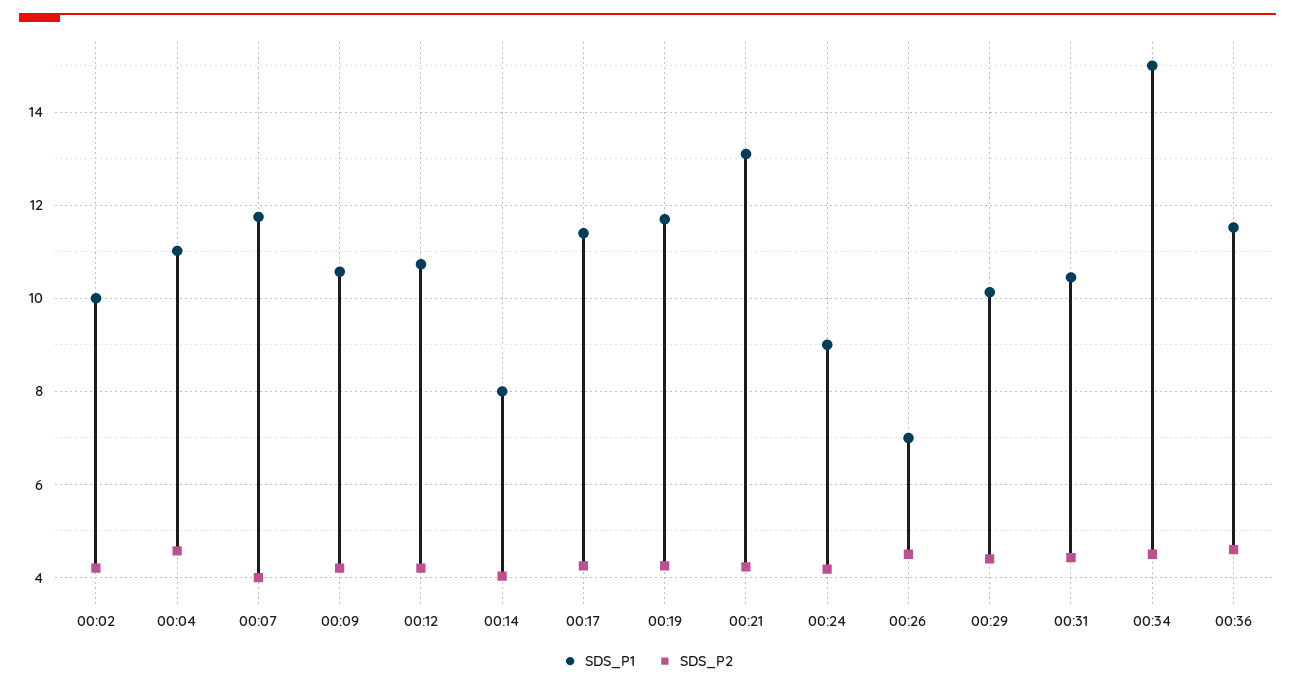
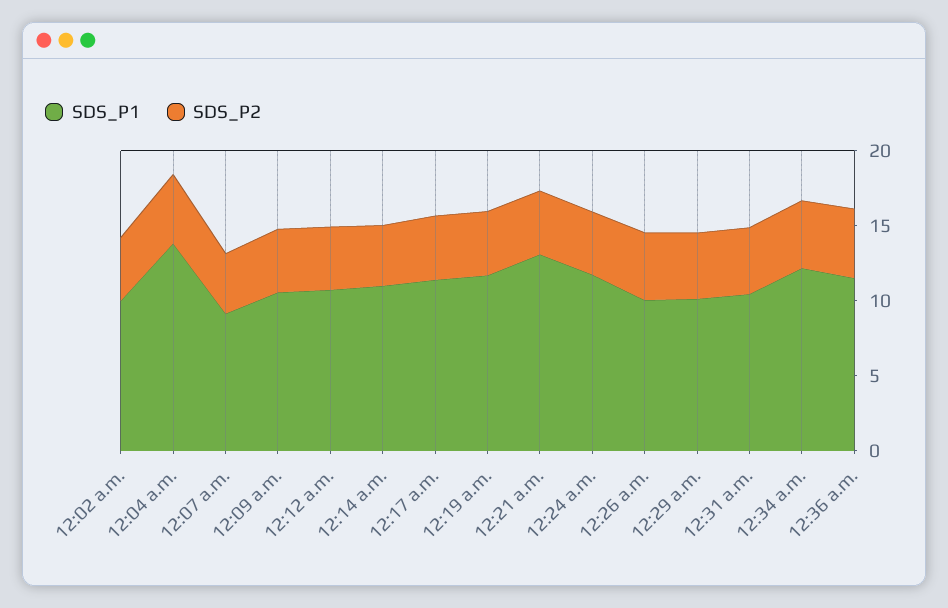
  {
    "SDS_P1": {
      "00:02": 10,
-     "00:04": 11,
+     "00:04": 14,
-     "00:07": 11.8,
+     "00:07": 9,
      "00:09": 10.6,
      "00:12": 10.8,
-     "00:14": 8,
+     "00:14": 11,
      "00:17": 11.4,
      "00:19": 11.8,
      "00:21": 13.2,
-     "00:24": 9,
+     "00:24": 12,
-     "00:26": 7,
+     "00:26": 10,
      "00:29": 10.2,
      "00:31": 10.4,
-     "00:34": 15,
+     "00:34": 12,
      "00:36": 11.6
    },
    "SDS_P2": {
      "00:02": 4.2,
      "00:04": 4.6,
      "00:07": 4,
      "00:09": 4.2,
      "00:12": 4.2,
      "00:14": 4,
      "00:17": 4.2,
      "00:19": 4.2,
      "00:21": 4.2,
      "00:24": 4.2,
      "00:26": 4.6,
      "00:29": 4.4,
      "00:31": 4.4,
      "00:34": 4.6,
      "00:36": 4.6
    }
  }

